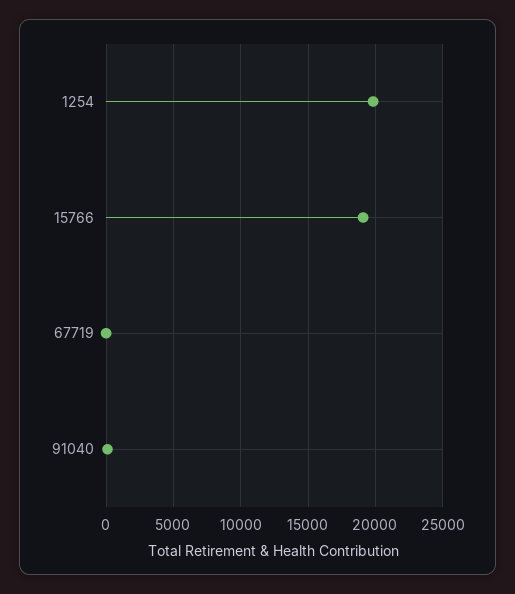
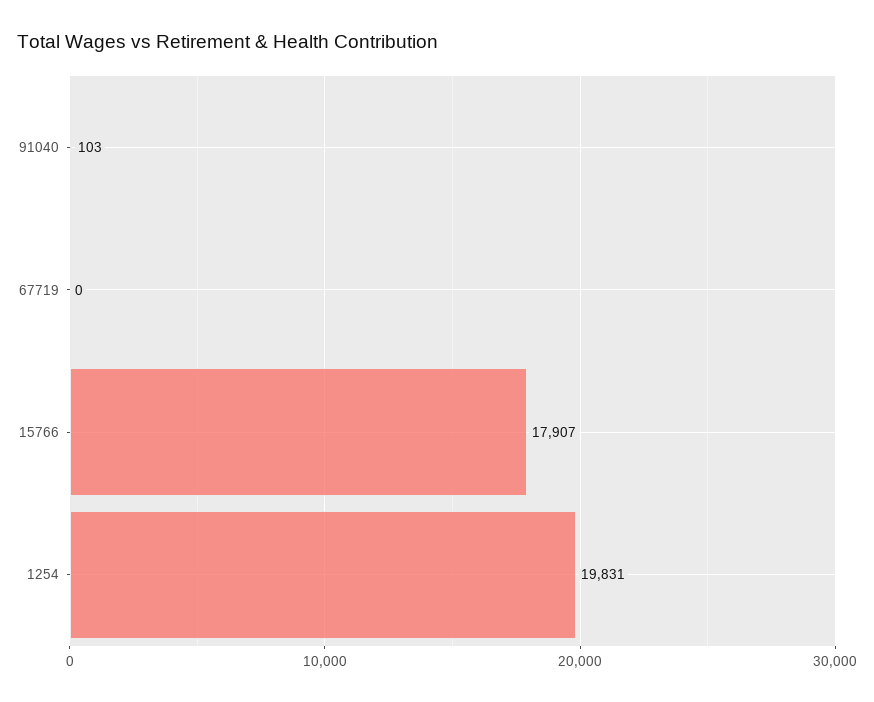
  {
    "1254": 19831,
-   "15766": 19000,
+   "15766": 17907,
    "67719": 0,
    "91040": 103
  }

